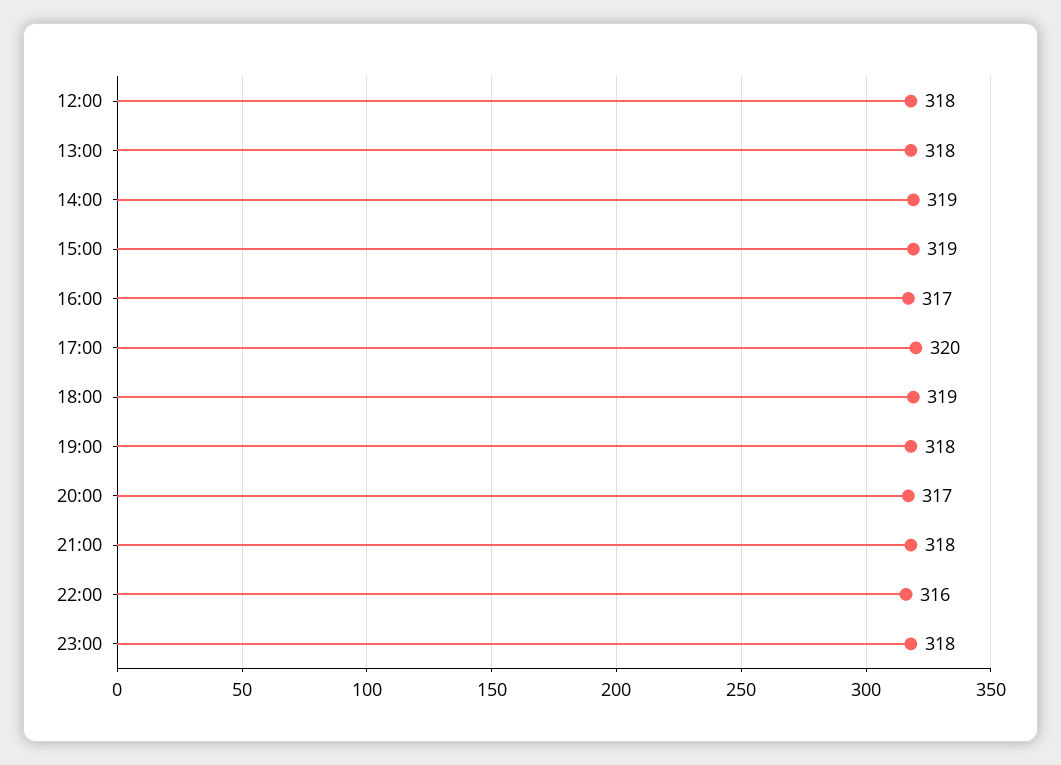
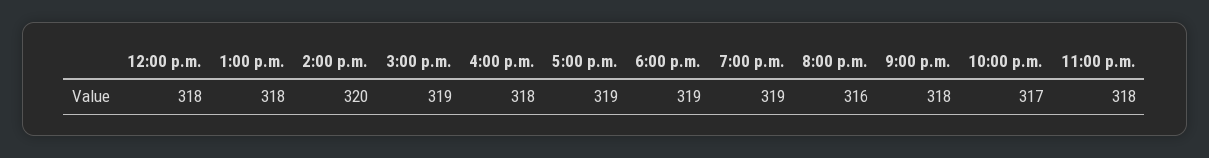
  {
    "12:00": 318,
    "13:00": 318,
-   "14:00": 319,
+   "14:00": 320,
    "15:00": 319,
-   "16:00": 317,
+   "16:00": 318,
-   "17:00": 320,
+   "17:00": 319,
    "18:00": 319,
-   "19:00": 318,
+   "19:00": 319,
-   "20:00": 317,
+   "20:00": 316,
    "21:00": 318,
-   "22:00": 316,
+   "22:00": 317,
    "23:00": 318
  }

